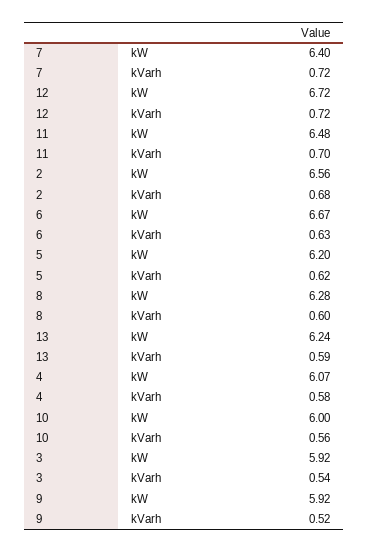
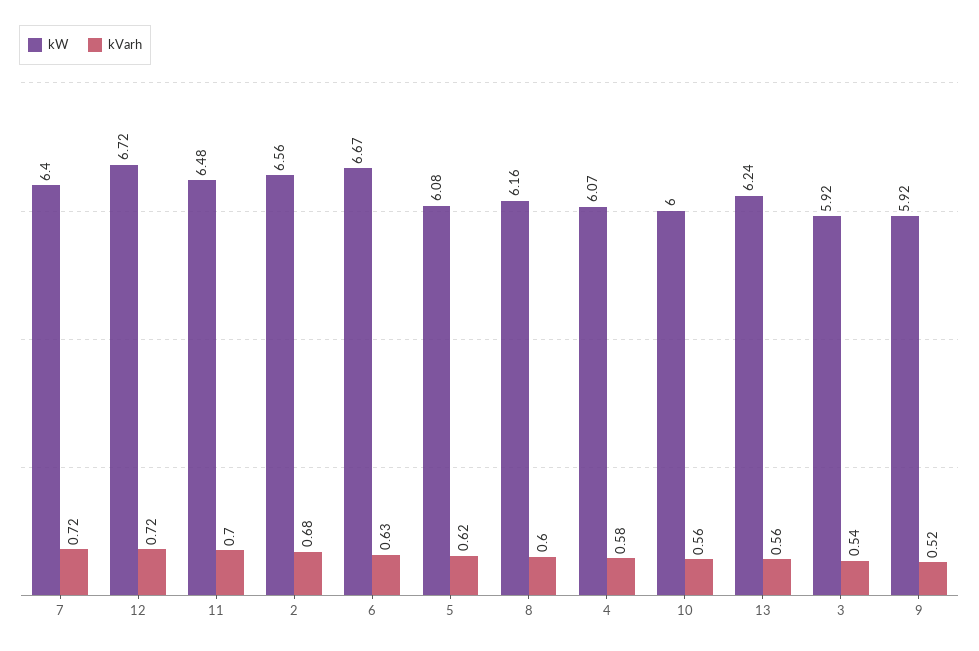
  {
    "kW": {
      "7": 6.4,
      "12": 6.72,
      "11": 6.48,
      "2": 6.56,
      "6": 6.67,
-     "5": 6.2,
+     "5": 6.08,
-     "8": 6.28,
+     "8": 6.16,
      "13": 6.24,
      "4": 6.07,
      "10": 6,
      "3": 5.92,
      "9": 5.92
    },
    "kVarh": {
      "7": 0.72,
      "12": 0.72,
      "11": 0.7,
      "2": 0.68,
      "6": 0.63,
      "5": 0.62,
      "8": 0.6,
-     "13": 0.59,
+     "13": 0.56,
      "4": 0.58,
      "10": 0.56,
      "3": 0.54,
      "9": 0.52
    }
  }

